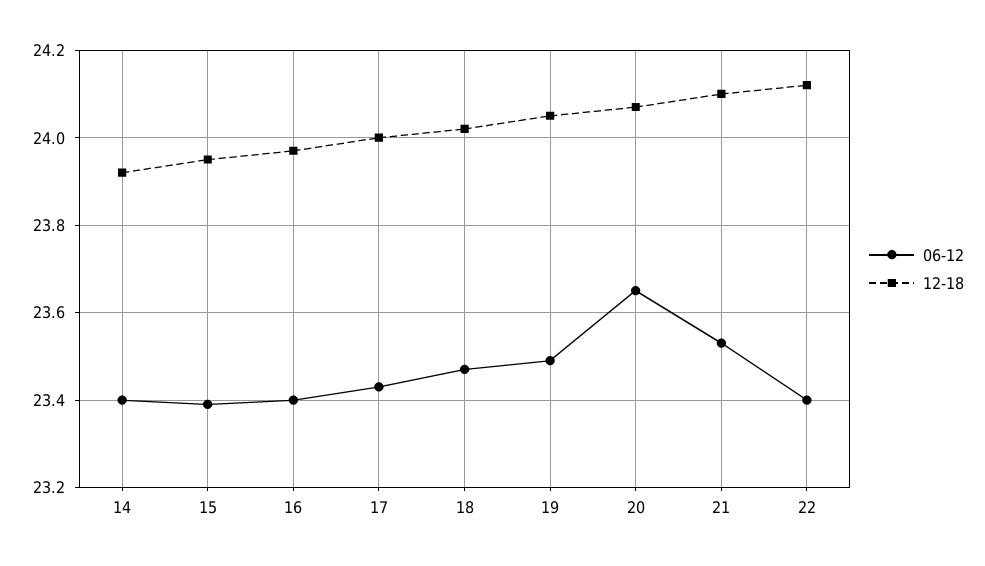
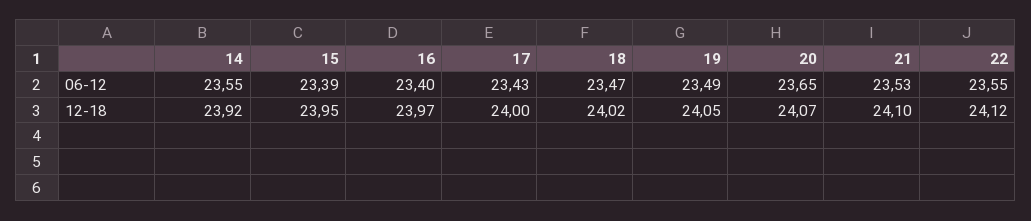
  {
    "06-12": {
-     "14": 23.4,
+     "14": 23.55,
      "15": 23.39,
      "16": 23.4,
      "17": 23.43,
      "18": 23.47,
      "19": 23.49,
      "20": 23.65,
      "21": 23.53,
-     "22": 23.4
+     "22": 23.55
    },
    "12-18": {
      "14": 23.92,
      "15": 23.95,
      "16": 23.97,
      "17": 24,
      "18": 24.02,
      "19": 24.05,
      "20": 24.07,
      "21": 24.1,
      "22": 24.12
    }
  }

